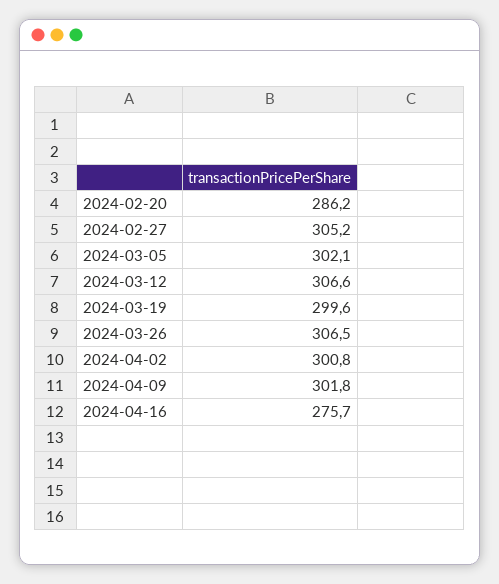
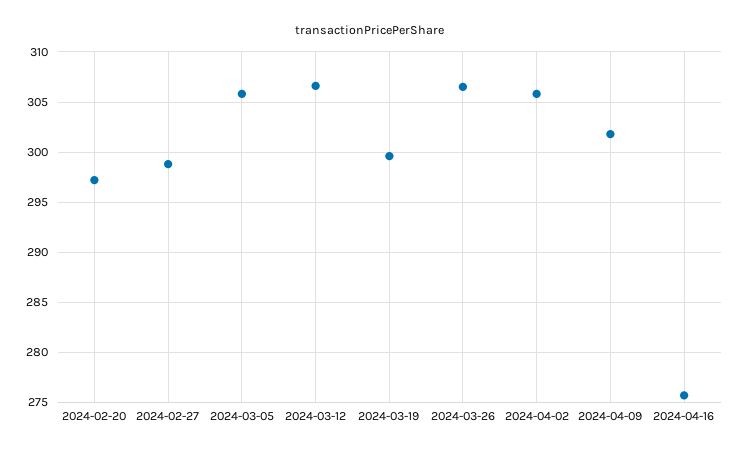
  {
-   "2024-02-20": 286.2,
+   "2024-02-20": 297,
-   "2024-02-27": 305.2,
+   "2024-02-27": 299,
-   "2024-03-05": 302.1,
+   "2024-03-05": 306,
    "2024-03-12": 306.6,
    "2024-03-19": 299.6,
    "2024-03-26": 306.5,
-   "2024-04-02": 300.8,
+   "2024-04-02": 306,
    "2024-04-09": 301.8,
    "2024-04-16": 275.7
  }

